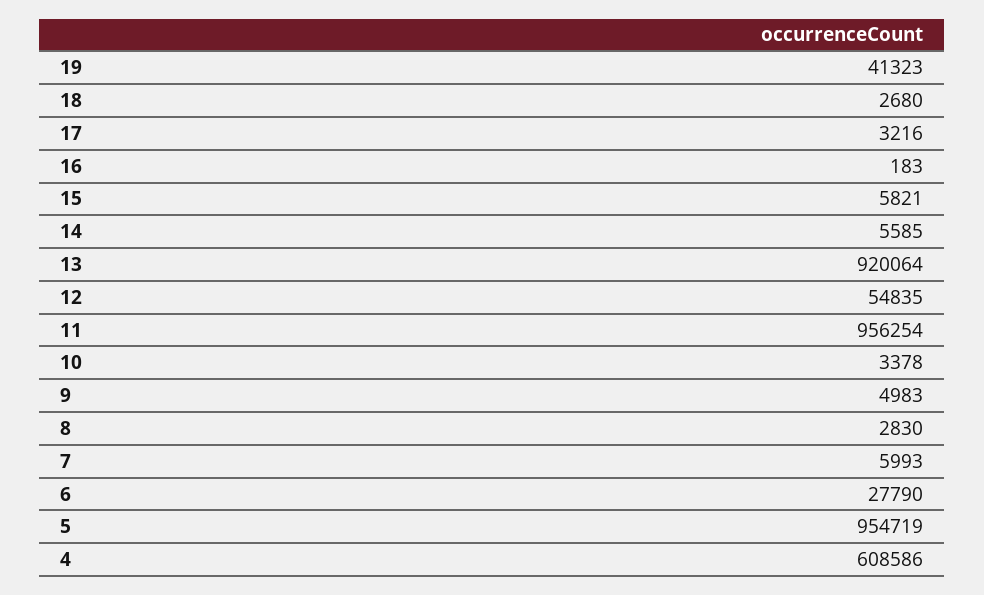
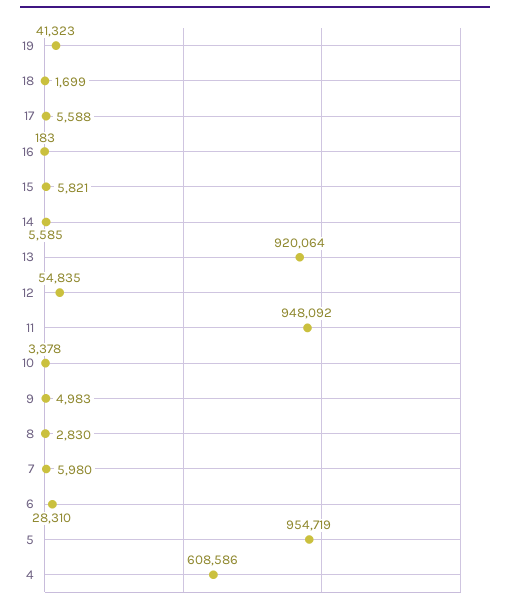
  {
    "19": 41323,
-   "18": 2680,
+   "18": 1699,
-   "17": 3216,
+   "17": 5588,
    "16": 183,
    "15": 5821,
    "14": 5585,
    "13": 920064,
    "12": 54835,
-   "11": 956254,
+   "11": 948092,
    "10": 3378,
    "9": 4983,
    "8": 2830,
-   "7": 5993,
+   "7": 5980,
-   "6": 27790,
+   "6": 28310,
    "5": 954719,
    "4": 608586
  }

